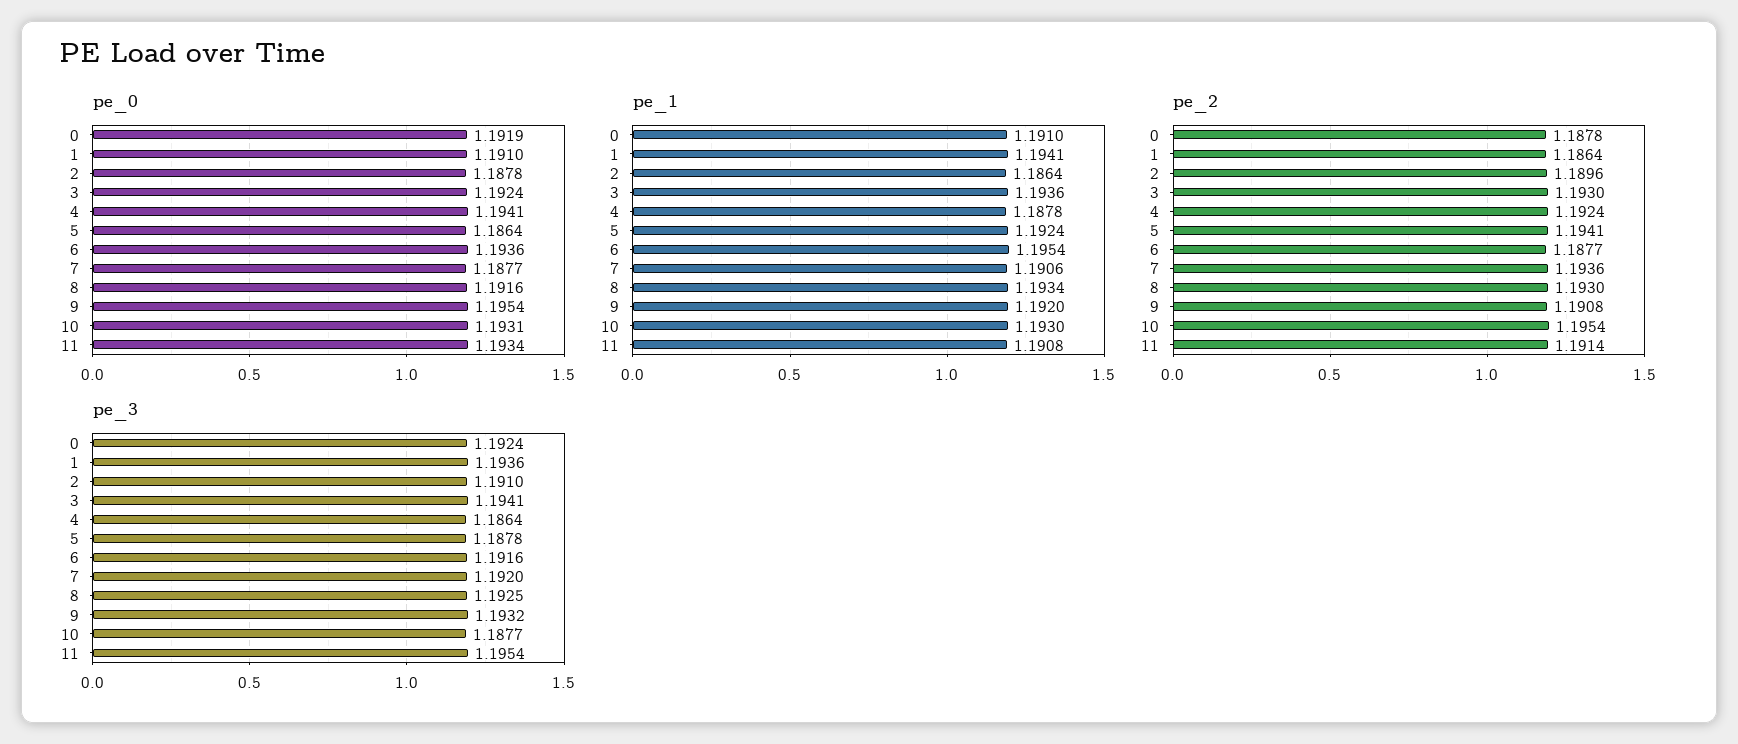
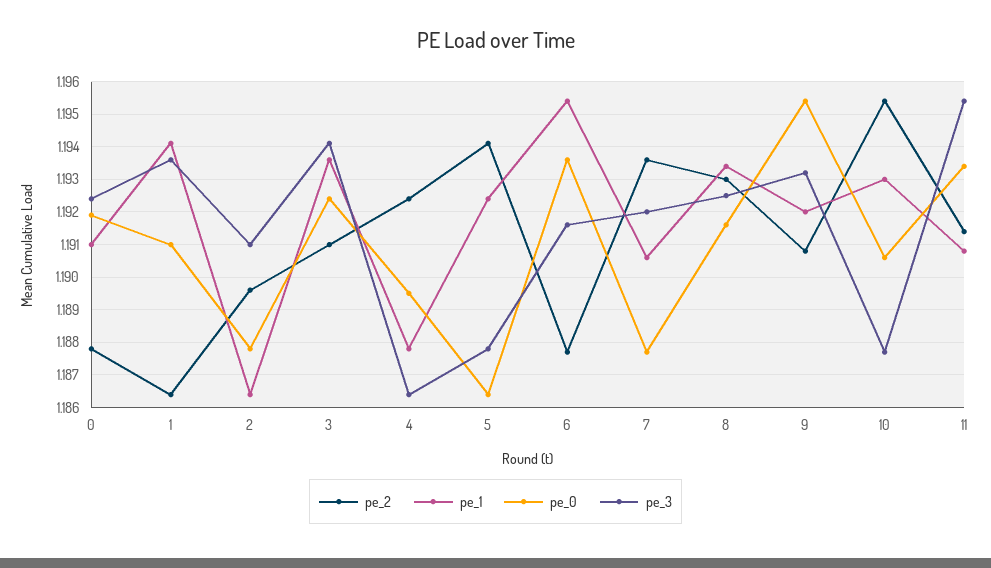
  {
    "pe_0": {
      "0": 1.1919,
      "1": 1.191,
      "2": 1.1878,
      "3": 1.1924,
-     "4": 1.1941,
+     "4": 1.1895,
      "5": 1.1864,
      "6": 1.1936,
      "7": 1.1877,
      "8": 1.1916,
      "9": 1.1954,
-     "10": 1.1931,
+     "10": 1.1905,
      "11": 1.1934
    },
    "pe_1": {
      "0": 1.191,
      "1": 1.1941,
      "2": 1.1864,
      "3": 1.1936,
      "4": 1.1878,
      "5": 1.1924,
      "6": 1.1954,
      "7": 1.1906,
      "8": 1.1934,
      "9": 1.192,
      "10": 1.193,
      "11": 1.1908
    },
    "pe_2": {
      "0": 1.1878,
      "1": 1.1864,
      "2": 1.1896,
-     "3": 1.193,
+     "3": 1.191,
      "4": 1.1924,
      "5": 1.1941,
      "6": 1.1877,
      "7": 1.1936,
      "8": 1.193,
      "9": 1.1908,
      "10": 1.1954,
      "11": 1.1914
    },
    "pe_3": {
      "0": 1.1924,
      "1": 1.1936,
      "2": 1.191,
      "3": 1.1941,
      "4": 1.1864,
      "5": 1.1878,
      "6": 1.1916,
      "7": 1.192,
      "8": 1.1925,
      "9": 1.1932,
      "10": 1.1877,
      "11": 1.1954
    }
  }

